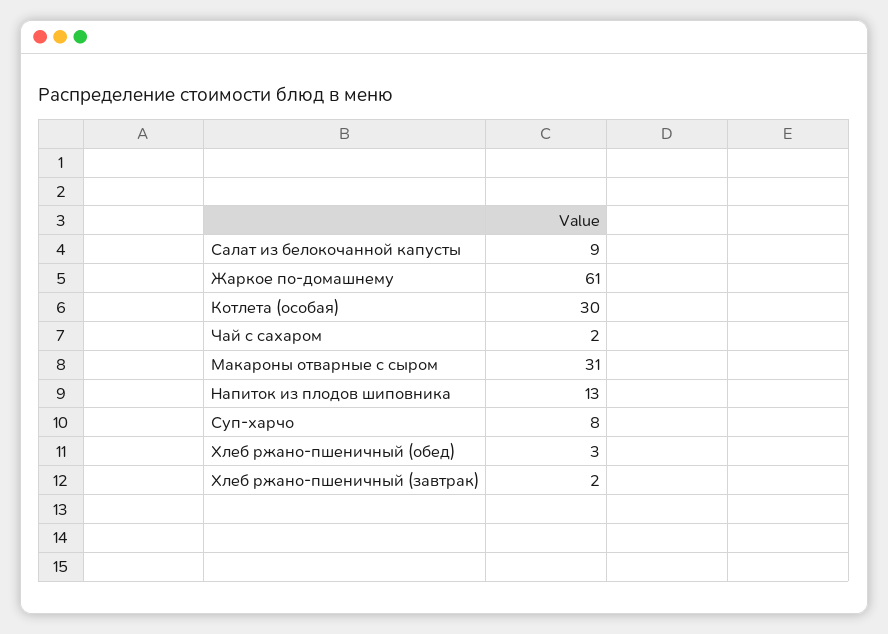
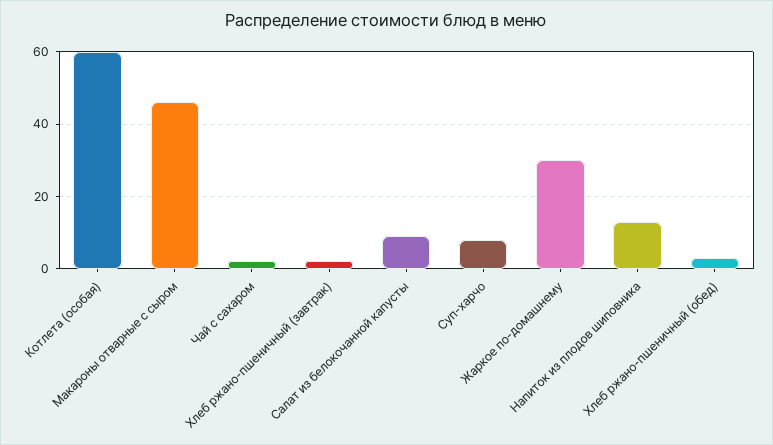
  {
    "Салат из белокочанной капусты": 9,
-   "Жаркое по-домашнему": 61,
+   "Жаркое по-домашнему": 30,
-   "Котлета (особая)": 30,
+   "Котлета (особая)": 60,
    "Чай с сахаром": 2,
-   "Макароны отварные с сыром": 31,
+   "Макароны отварные с сыром": 45,
    "Напиток из плодов шиповника": 13,
    "Суп-харчо": 8,
    "Хлеб ржано-пшеничный (обед)": 3,
    "Хлеб ржано-пшеничный (завтрак)": 2
  }

